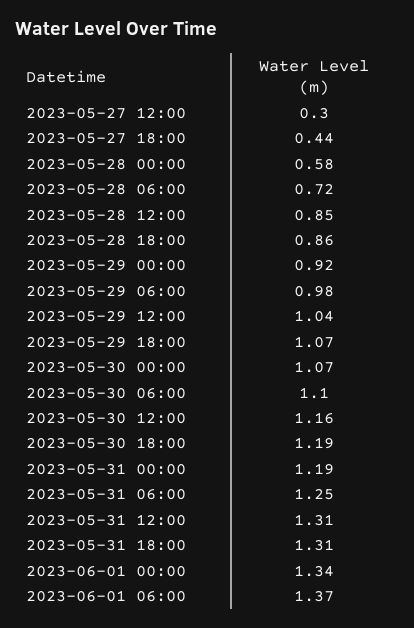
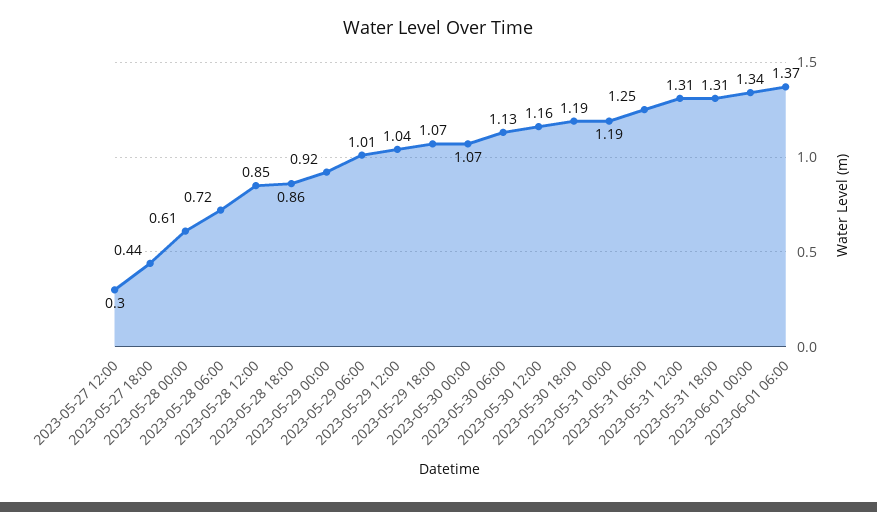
  {
    "2023-05-27 12:00": 0.3,
    "2023-05-27 18:00": 0.44,
-   "2023-05-28 00:00": 0.58,
+   "2023-05-28 00:00": 0.61,
    "2023-05-28 06:00": 0.72,
    "2023-05-28 12:00": 0.85,
    "2023-05-28 18:00": 0.86,
    "2023-05-29 00:00": 0.92,
-   "2023-05-29 06:00": 0.98,
+   "2023-05-29 06:00": 1.01,
    "2023-05-29 12:00": 1.04,
    "2023-05-29 18:00": 1.07,
    "2023-05-30 00:00": 1.07,
-   "2023-05-30 06:00": 1.1,
+   "2023-05-30 06:00": 1.13,
    "2023-05-30 12:00": 1.16,
    "2023-05-30 18:00": 1.19,
    "2023-05-31 00:00": 1.19,
    "2023-05-31 06:00": 1.25,
    "2023-05-31 12:00": 1.31,
    "2023-05-31 18:00": 1.31,
    "2023-06-01 00:00": 1.34,
    "2023-06-01 06:00": 1.37
  }

